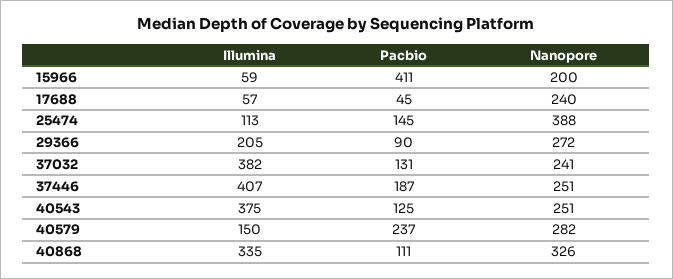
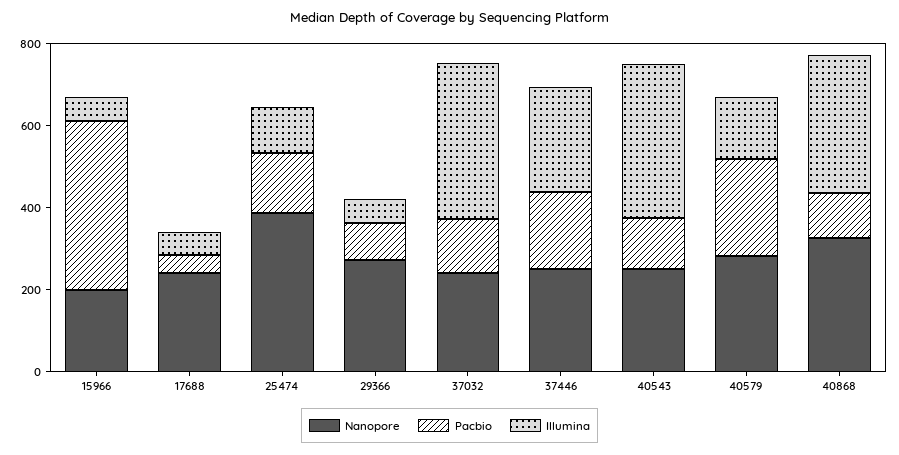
  {
    "Illumina": {
      "15966": 59,
      "17688": 57,
      "25474": 113,
-     "29366": 205,
+     "29366": 50,
      "37032": 382,
-     "37446": 407,
+     "37446": 250,
      "40543": 375,
      "40579": 150,
      "40868": 335
    },
    "Pacbio": {
      "15966": 411,
      "17688": 45,
      "25474": 145,
      "29366": 90,
      "37032": 131,
      "37446": 187,
      "40543": 125,
      "40579": 237,
      "40868": 111
    },
    "Nanopore": {
      "15966": 200,
      "17688": 240,
      "25474": 388,
      "29366": 272,
      "37032": 241,
      "37446": 251,
      "40543": 251,
      "40579": 282,
      "40868": 326
    }
  }

